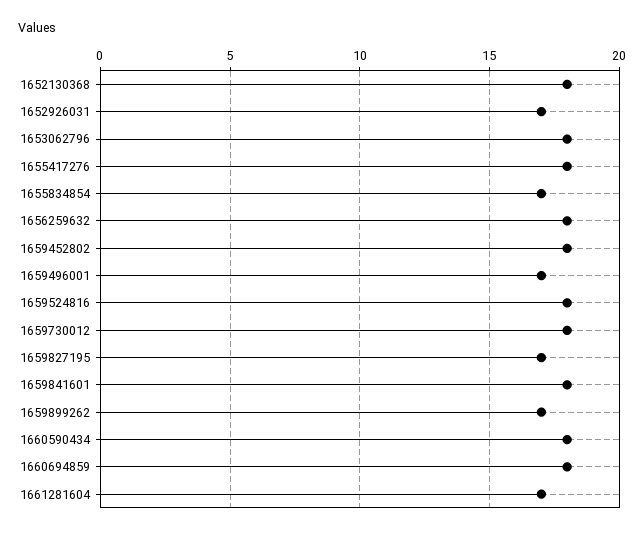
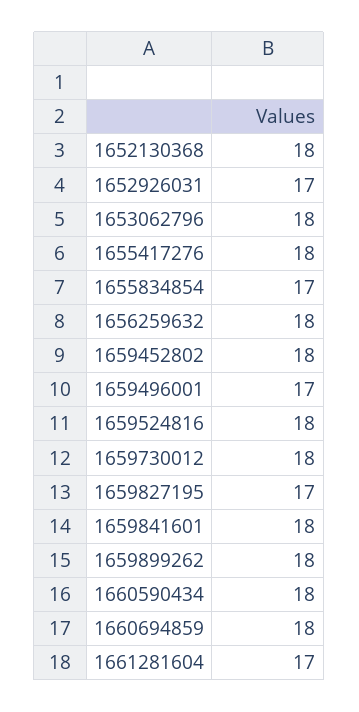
  {
    "1652130368": 18,
    "1652926031": 17,
    "1653062796": 18,
    "1655417276": 18,
    "1655834854": 17,
    "1656259632": 18,
    "1659452802": 18,
    "1659496001": 17,
    "1659524816": 18,
    "1659730012": 18,
    "1659827195": 17,
    "1659841601": 18,
-   "1659899262": 17,
+   "1659899262": 18,
    "1660590434": 18,
    "1660694859": 18,
    "1661281604": 17
  }

